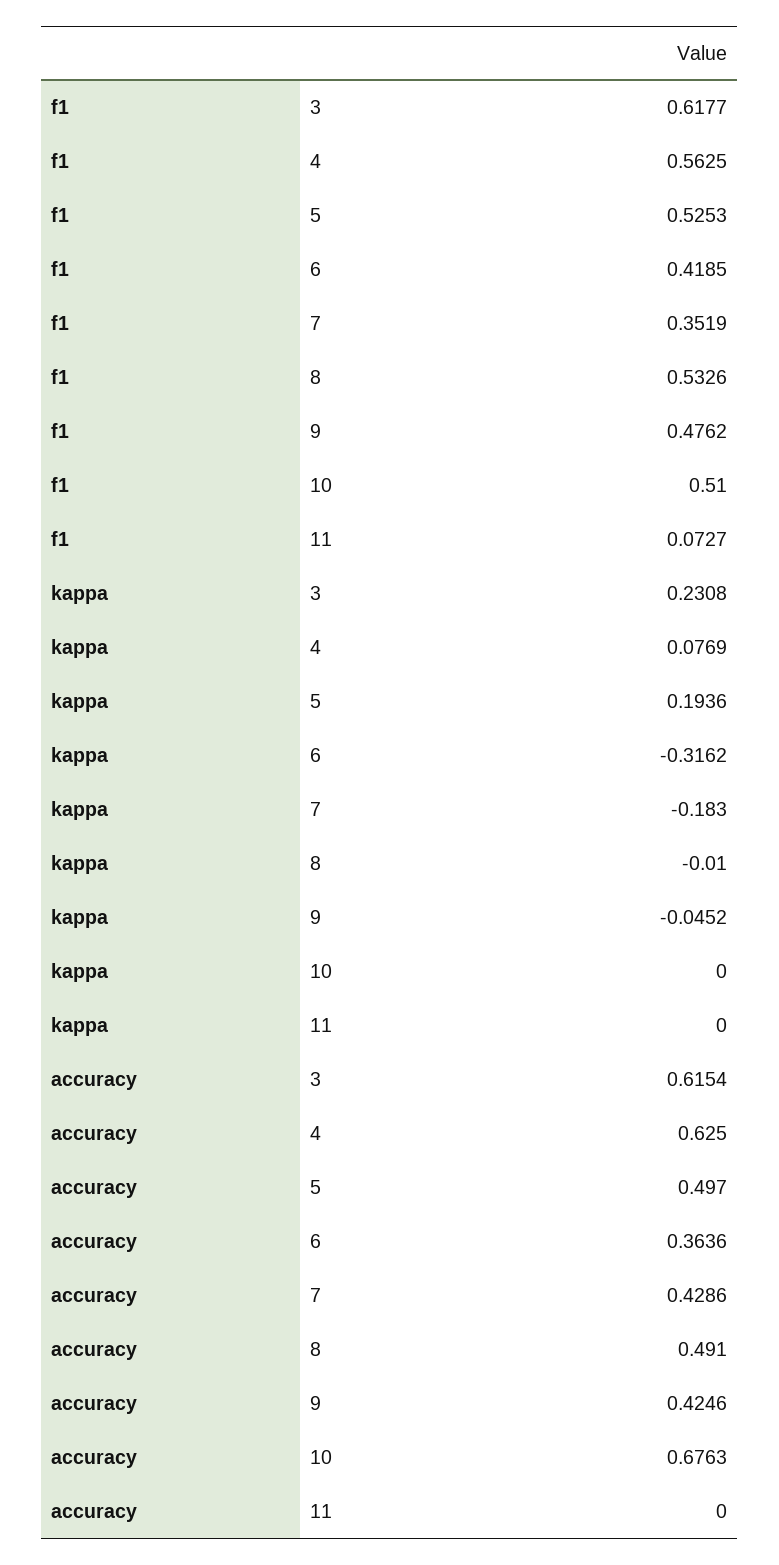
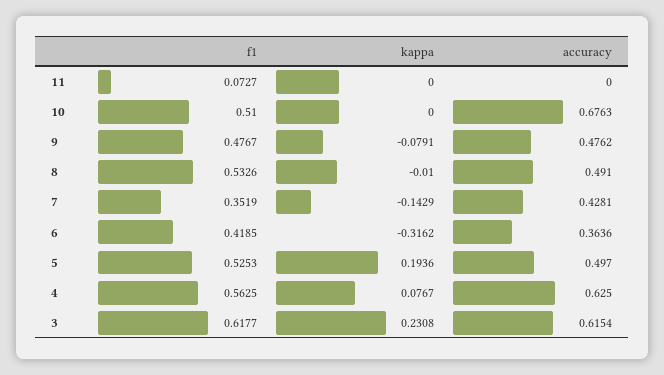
  {
    "f1": {
      "3": 0.6177,
      "4": 0.5625,
      "5": 0.5253,
      "6": 0.4185,
      "7": 0.3519,
      "8": 0.5326,
-     "9": 0.4762,
+     "9": 0.4767,
      "10": 0.51,
      "11": 0.0727
    },
    "kappa": {
      "3": 0.2308,
-     "4": 0.0769,
+     "4": 0.0767,
      "5": 0.1936,
      "6": -0.3162,
-     "7": -0.183,
+     "7": -0.1429,
      "8": -0.01,
-     "9": -0.0452,
+     "9": -0.0791,
      "10": 0,
      "11": 0
    },
    "accuracy": {
      "3": 0.6154,
      "4": 0.625,
      "5": 0.497,
      "6": 0.3636,
-     "7": 0.4286,
+     "7": 0.4281,
      "8": 0.491,
-     "9": 0.4246,
+     "9": 0.4762,
      "10": 0.6763,
      "11": 0
    }
  }

